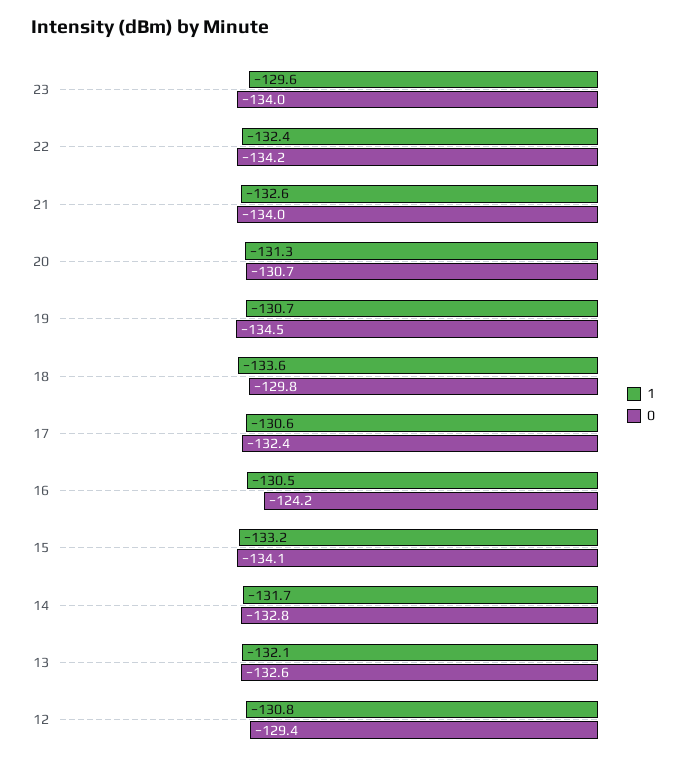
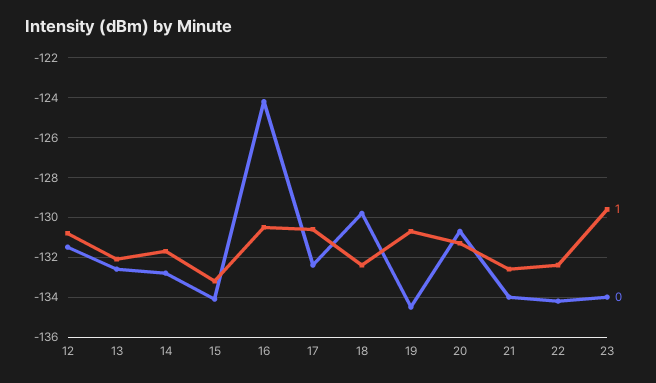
  {
    "1": {
      "23": -129.6,
      "22": -132.4,
      "21": -132.6,
      "20": -131.3,
      "19": -130.7,
-     "18": -133.6,
+     "18": -132.5,
      "17": -130.6,
      "16": -130.5,
      "15": -133.2,
      "14": -131.7,
      "13": -132.1,
      "12": -130.8
    },
    "0": {
      "23": -134,
      "22": -134.2,
      "21": -134,
      "20": -130.7,
      "19": -134.5,
      "18": -129.8,
      "17": -132.4,
      "16": -124.2,
      "15": -134.1,
      "14": -132.8,
      "13": -132.6,
-     "12": -129.4
+     "12": -131.5
    }
  }

